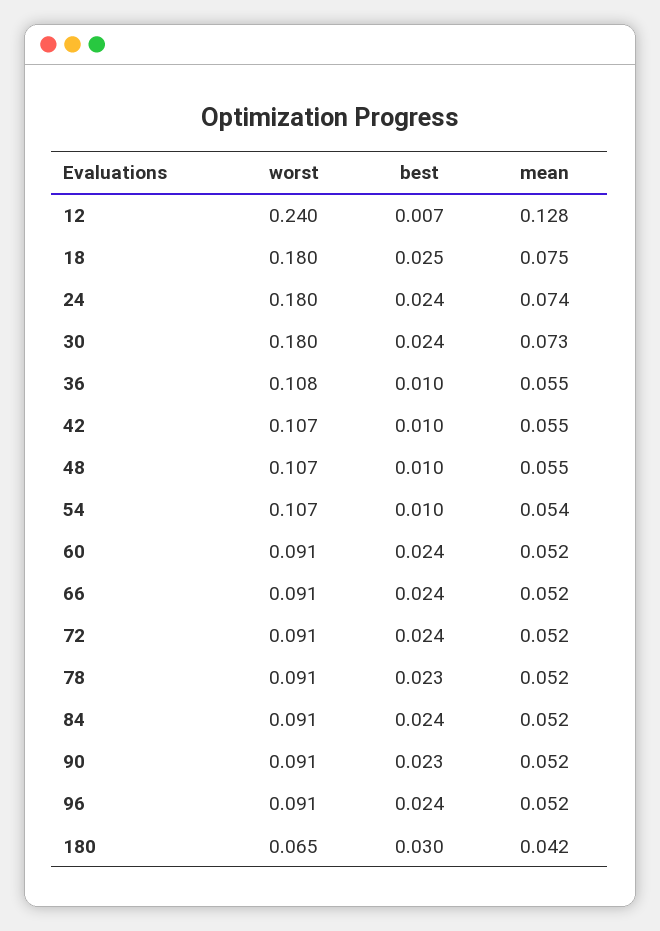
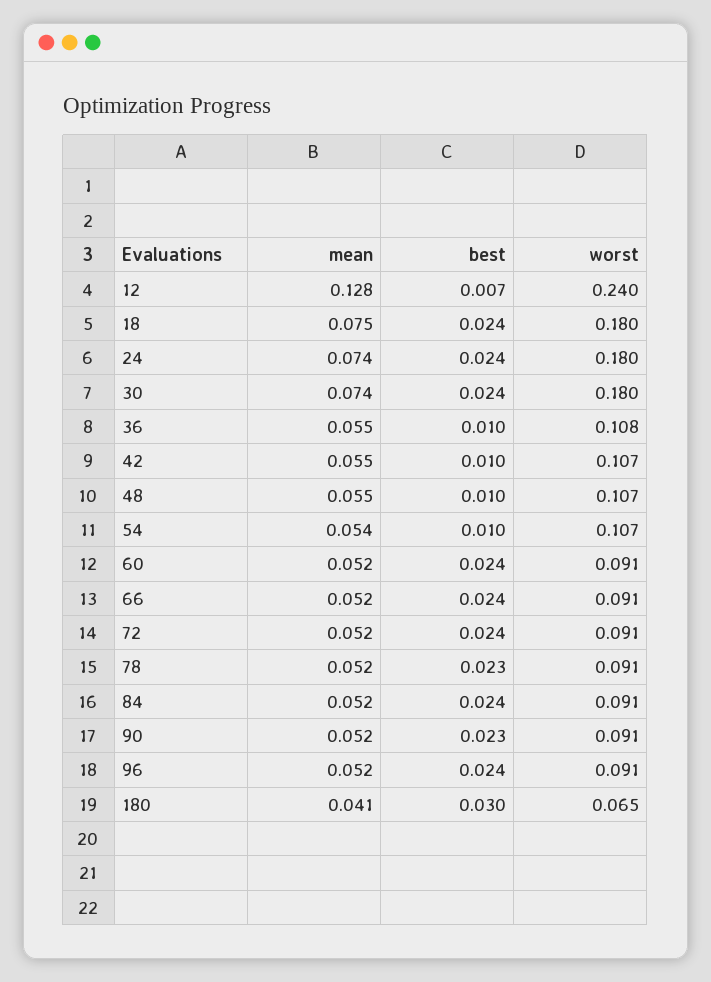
  {
    "worst": {
      "12": 0.24,
      "18": 0.18,
      "24": 0.18,
      "30": 0.18,
      "36": 0.108,
      "42": 0.107,
      "48": 0.107,
      "54": 0.107,
      "60": 0.091,
      "66": 0.091,
      "72": 0.091,
      "78": 0.091,
      "84": 0.091,
      "90": 0.091,
      "96": 0.091,
      "180": 0.065
    },
    "best": {
      "12": 0.007,
-     "18": 0.025,
+     "18": 0.024,
      "24": 0.024,
      "30": 0.024,
      "36": 0.01,
      "42": 0.01,
      "48": 0.01,
      "54": 0.01,
      "60": 0.024,
      "66": 0.024,
      "72": 0.024,
      "78": 0.023,
      "84": 0.024,
      "90": 0.023,
      "96": 0.024,
      "180": 0.03
    },
    "mean": {
      "12": 0.128,
      "18": 0.075,
      "24": 0.074,
-     "30": 0.073,
+     "30": 0.074,
      "36": 0.055,
      "42": 0.055,
      "48": 0.055,
      "54": 0.054,
      "60": 0.052,
      "66": 0.052,
      "72": 0.052,
      "78": 0.052,
      "84": 0.052,
      "90": 0.052,
      "96": 0.052,
-     "180": 0.042
+     "180": 0.041
    }
  }

